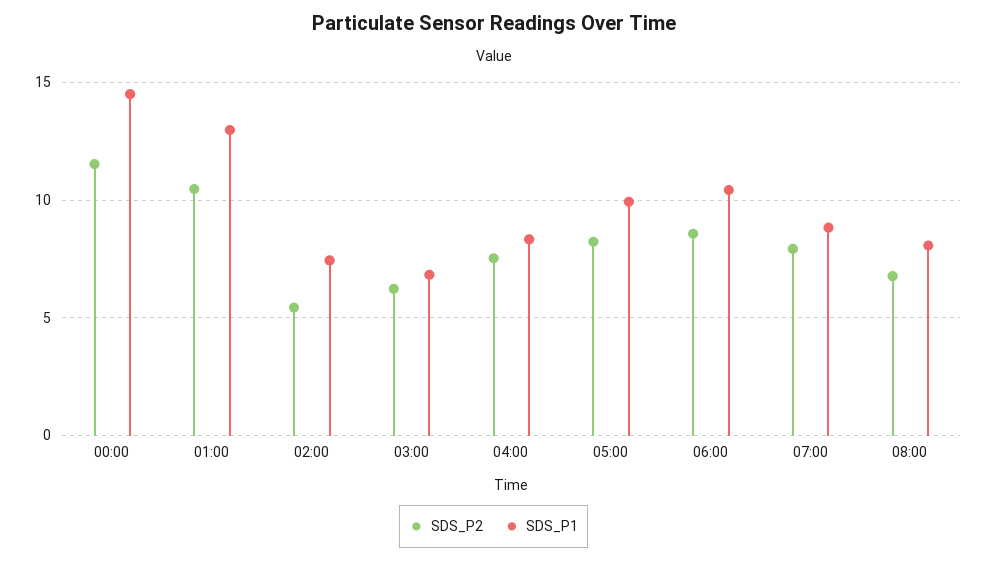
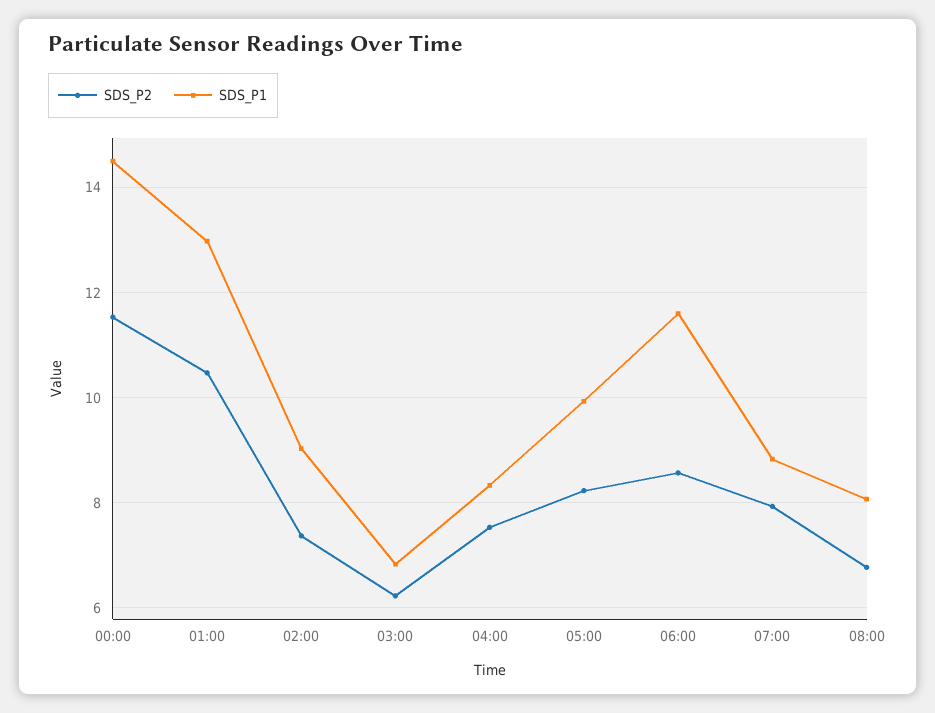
  {
    "SDS_P2": {
      "00:00": 11.6,
      "01:00": 10.4,
-     "02:00": 5.5,
+     "02:00": 7.4,
      "03:00": 6.2,
      "04:00": 7.6,
      "05:00": 8.2,
      "06:00": 8.6,
      "07:00": 8,
      "08:00": 6.8
    },
    "SDS_P1": {
      "00:00": 14.6,
      "01:00": 13,
-     "02:00": 7.5,
+     "02:00": 9,
      "03:00": 6.8,
      "04:00": 8.4,
      "05:00": 10,
-     "06:00": 10.5,
+     "06:00": 11.6,
      "07:00": 8.8,
      "08:00": 8
    }
  }

